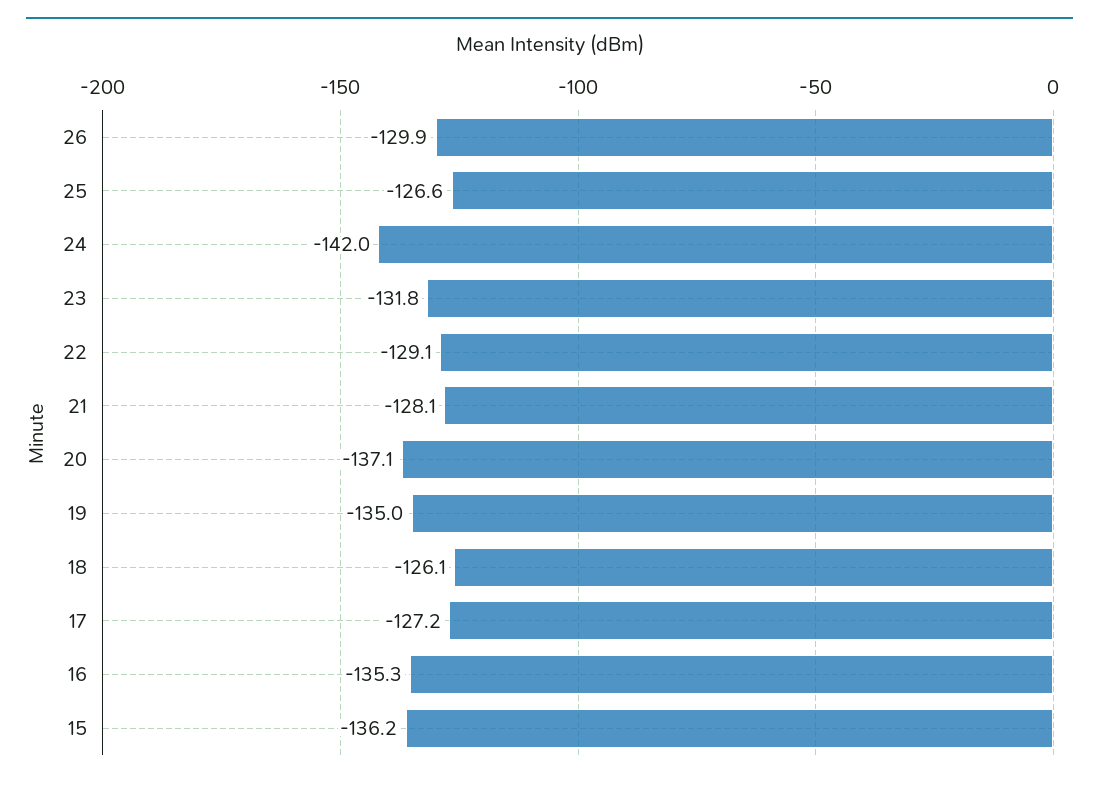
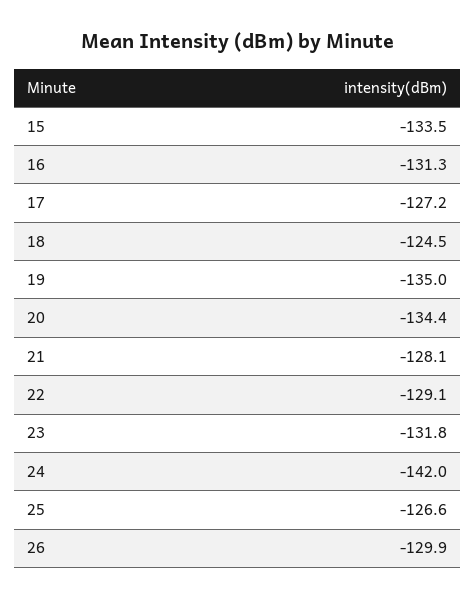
  {
    "26": -129.9,
    "25": -126.6,
    "24": -142,
    "23": -131.8,
    "22": -129.1,
    "21": -128.1,
-   "20": -137.1,
+   "20": -134.4,
    "19": -135,
-   "18": -126.1,
+   "18": -124.5,
    "17": -127.2,
-   "16": -135.3,
+   "16": -131.3,
-   "15": -136.2
+   "15": -133.5
  }

